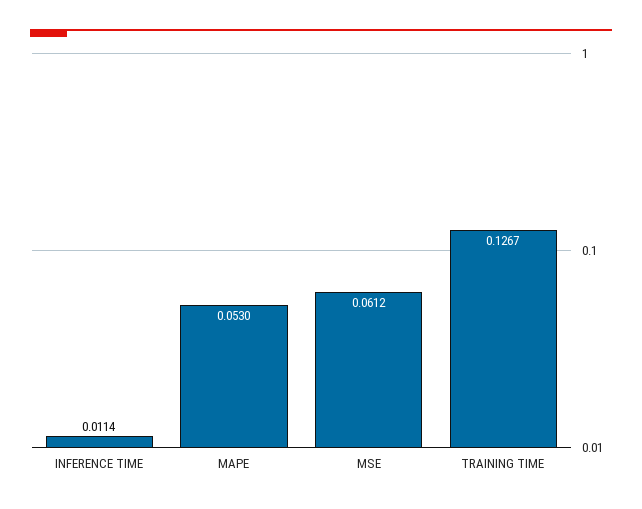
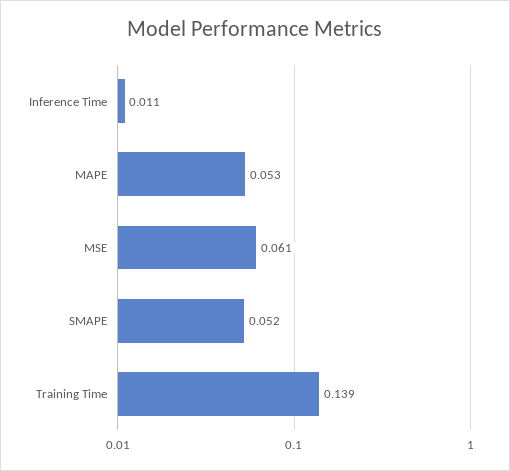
  {
    "INFERENCE TIME": 0.0114,
    "MAPE": 0.053,
    "MSE": 0.0612,
-   "TRAINING TIME": 0.1267
+   "TRAINING TIME": 0.139,
+   "SMAPE": 0.052
  }

